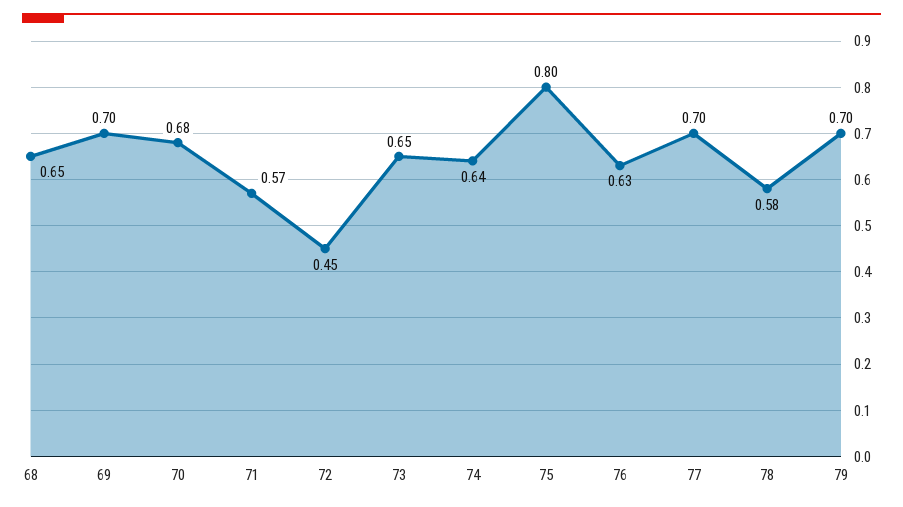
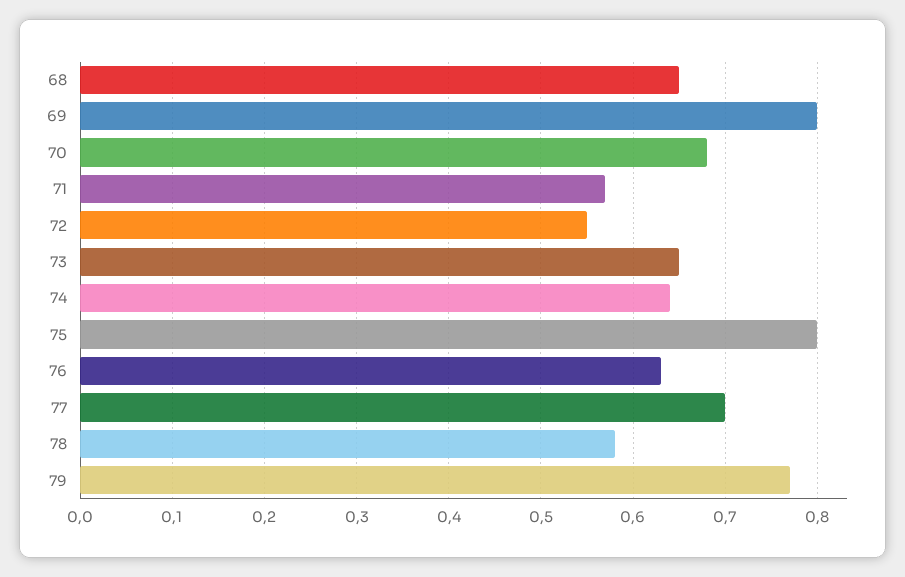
  {
    "68": 0.65,
-   "69": 0.7,
+   "69": 0.8,
    "70": 0.68,
    "71": 0.57,
-   "72": 0.45,
+   "72": 0.55,
    "73": 0.65,
    "74": 0.64,
    "75": 0.8,
    "76": 0.63,
    "77": 0.7,
    "78": 0.58,
-   "79": 0.7
+   "79": 0.77
  }

